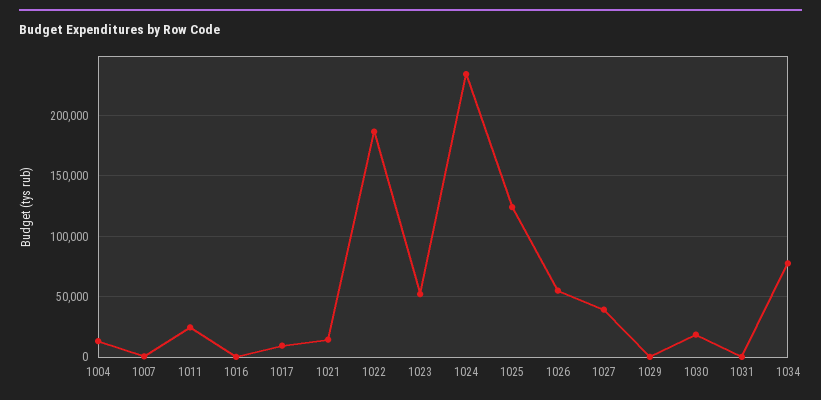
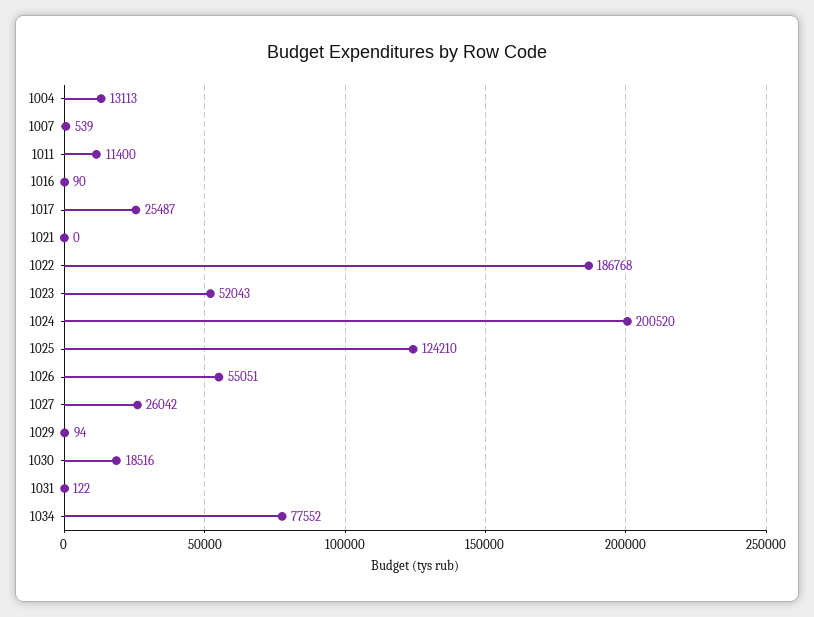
  {
    "1004": 13113,
    "1007": 539,
-   "1011": 25000,
+   "1011": 11400,
    "1016": 90,
-   "1017": 10000,
+   "1017": 25487,
-   "1021": 15000,
+   "1021": 0,
    "1022": 186768,
    "1023": 52043,
-   "1024": 235000,
+   "1024": 200520,
    "1025": 124210,
    "1026": 55051,
-   "1027": 40000,
+   "1027": 26042,
    "1029": 94,
    "1030": 18516,
    "1031": 122,
    "1034": 77552
  }

